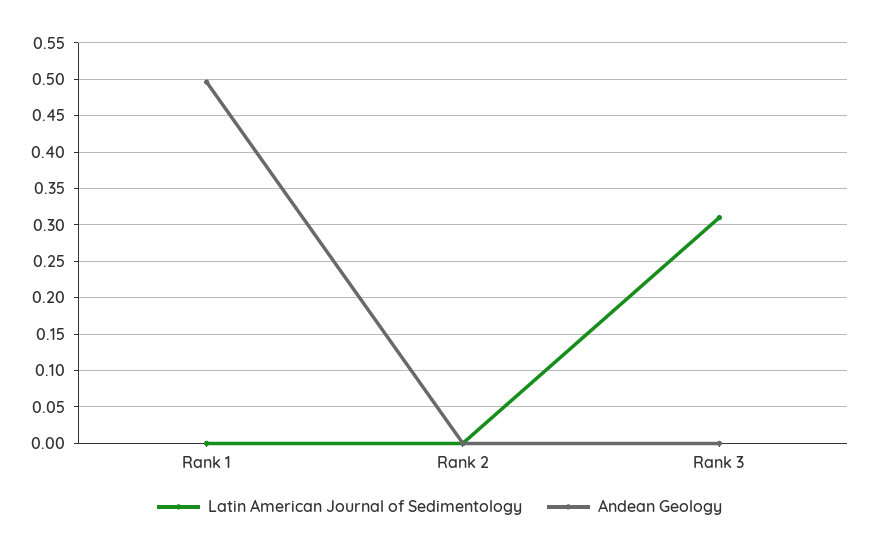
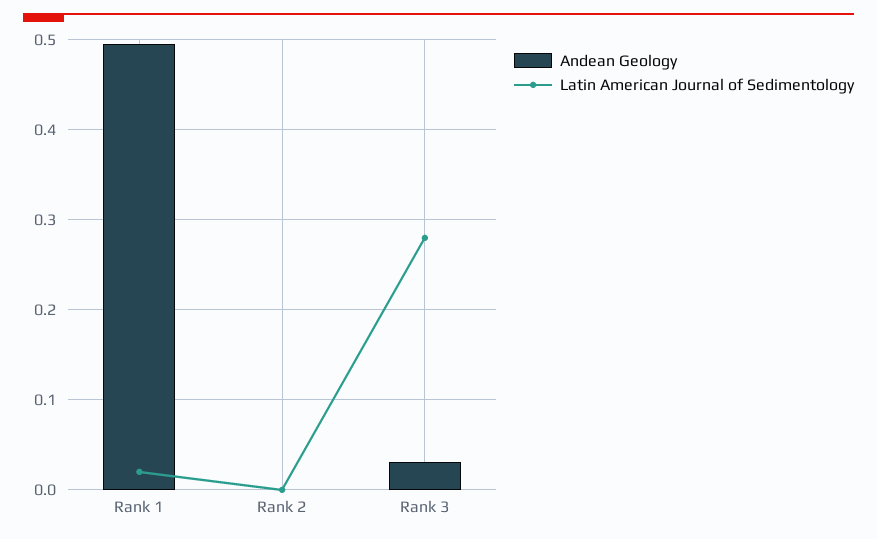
  {
    "Latin American Journal of Sedimentology": {
-     "Rank 1": 0,
+     "Rank 1": 0.02,
      "Rank 2": 0,
-     "Rank 3": 0.31
+     "Rank 3": 0.28
    },
    "Andean Geology": {
      "Rank 1": 0.5,
      "Rank 2": 0,
-     "Rank 3": 0
+     "Rank 3": 0.03
    }
  }

